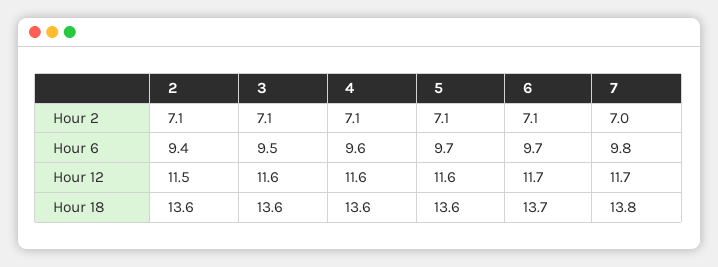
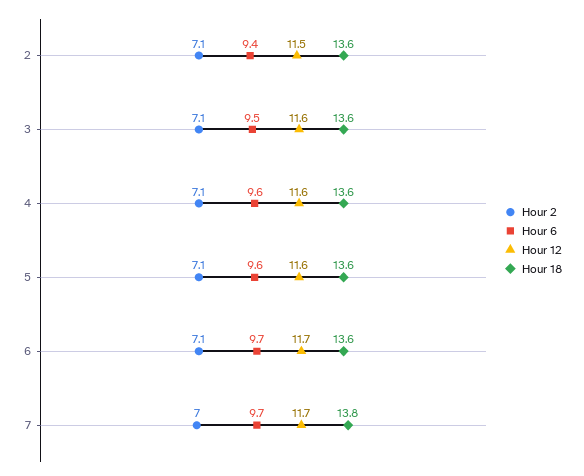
  {
    "Hour 2": {
      "2": 7.1,
      "3": 7.1,
      "4": 7.1,
      "5": 7.1,
      "6": 7.1,
      "7": 7
    },
    "Hour 6": {
      "2": 9.4,
      "3": 9.5,
      "4": 9.6,
-     "5": 9.7,
+     "5": 9.6,
      "6": 9.7,
-     "7": 9.8
+     "7": 9.7
    },
    "Hour 12": {
      "2": 11.5,
      "3": 11.6,
      "4": 11.6,
      "5": 11.6,
      "6": 11.7,
      "7": 11.7
    },
    "Hour 18": {
      "2": 13.6,
      "3": 13.6,
      "4": 13.6,
      "5": 13.6,
-     "6": 13.7,
+     "6": 13.6,
      "7": 13.8
    }
  }

